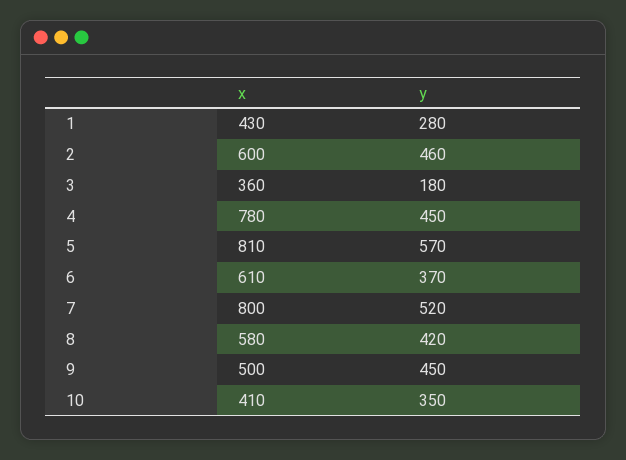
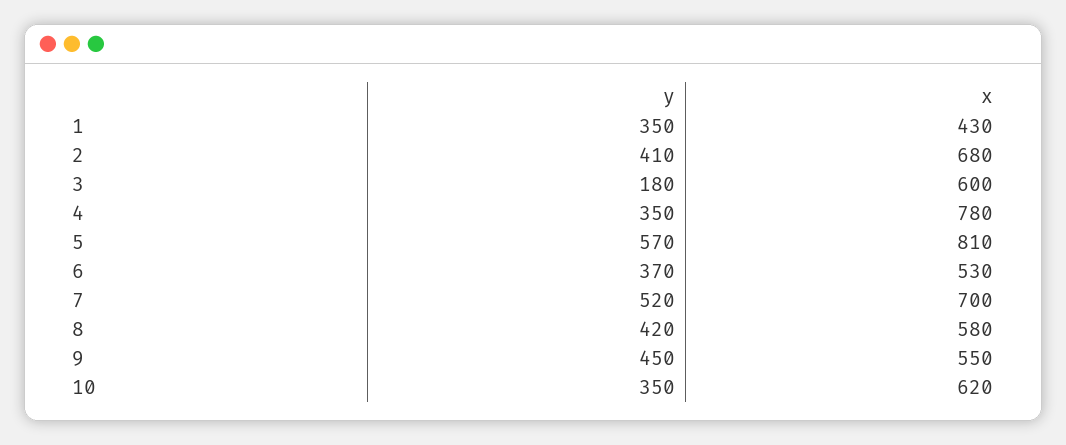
  {
    "x": {
      "1": 430,
-     "2": 600,
+     "2": 680,
-     "3": 360,
+     "3": 600,
      "4": 780,
      "5": 810,
-     "6": 610,
+     "6": 530,
-     "7": 800,
+     "7": 700,
      "8": 580,
-     "9": 500,
+     "9": 550,
-     "10": 410
+     "10": 620
    },
    "y": {
-     "1": 280,
+     "1": 350,
-     "2": 460,
+     "2": 410,
      "3": 180,
-     "4": 450,
+     "4": 350,
      "5": 570,
      "6": 370,
      "7": 520,
      "8": 420,
      "9": 450,
      "10": 350
    }
  }

